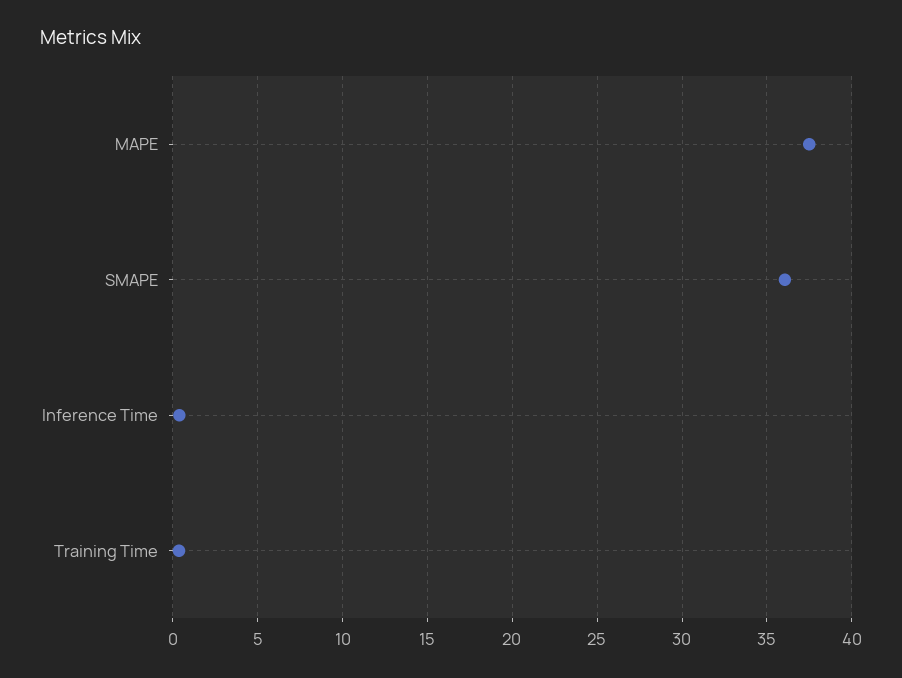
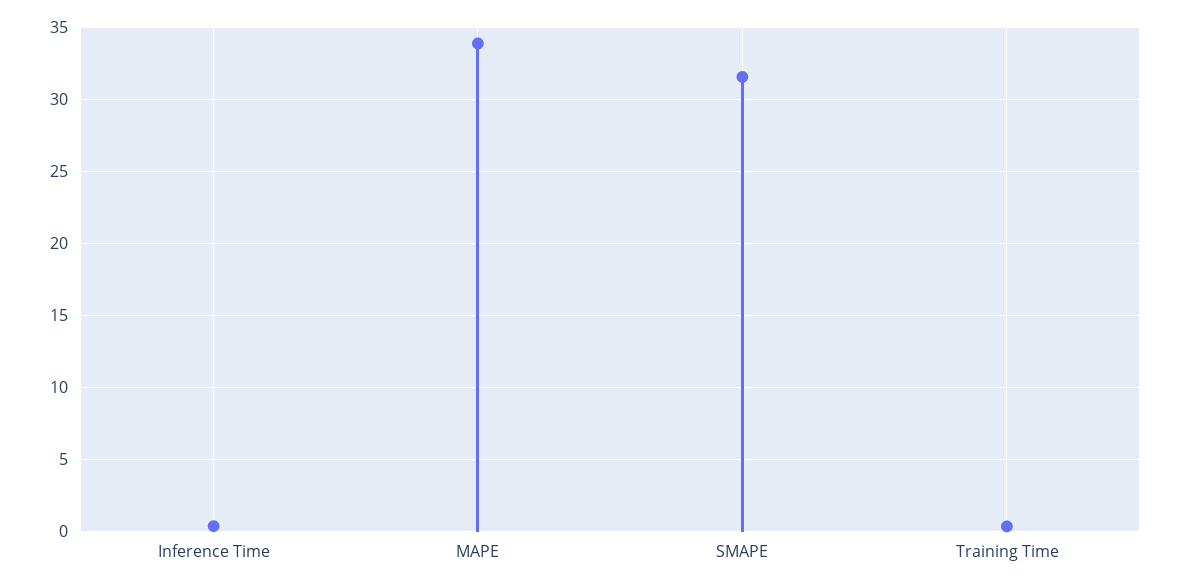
  {
-   "MAPE": 37.5,
+   "MAPE": 34,
-   "SMAPE": 36,
+   "SMAPE": 31.5,
    "Inference Time": 0.5,
    "Training Time": 0.5
  }

